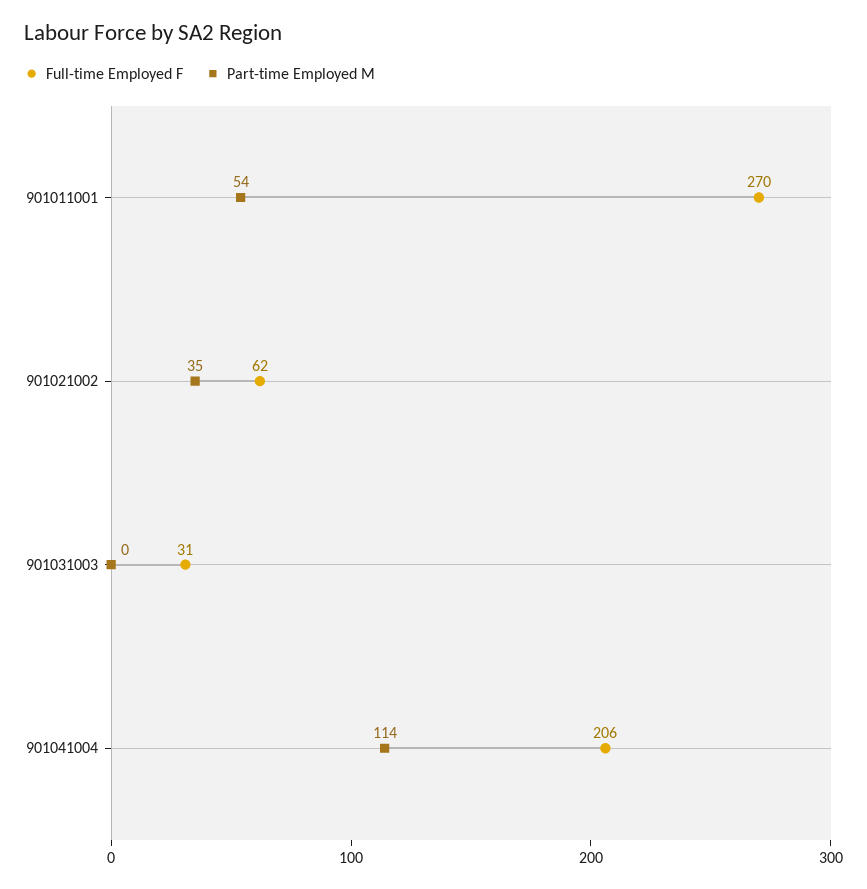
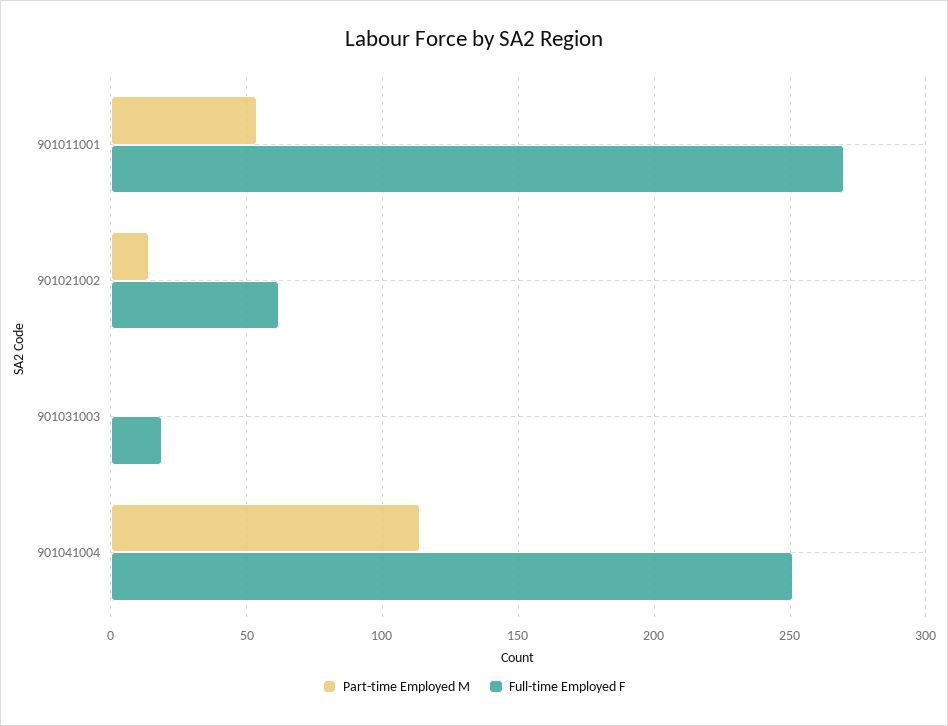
  {
    "Full-time Employed F": {
      "901011001": 270,
      "901021002": 62,
-     "901031003": 31,
+     "901031003": 20,
-     "901041004": 206
+     "901041004": 250
    },
    "Part-time Employed M": {
      "901011001": 54,
-     "901021002": 35,
+     "901021002": 15,
      "901031003": 0,
      "901041004": 114
    }
  }

